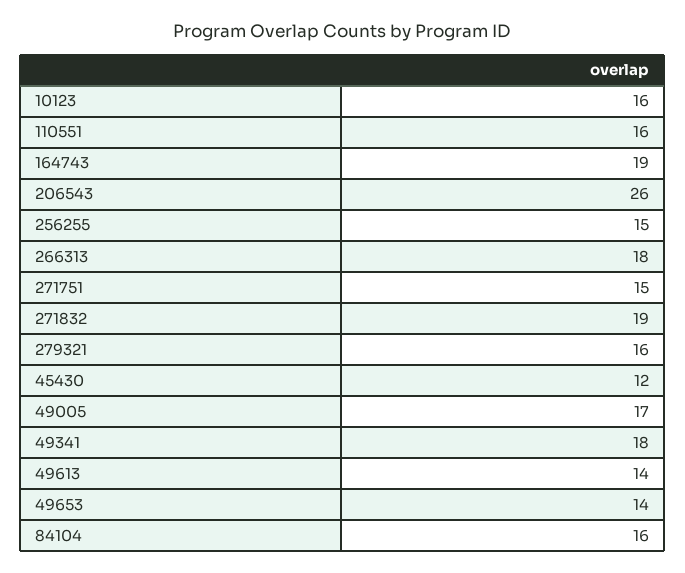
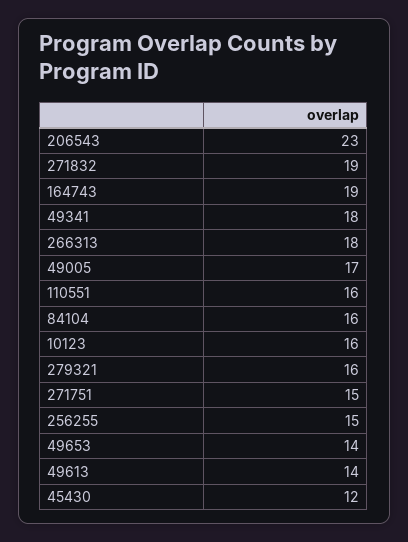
  {
    "10123": 16,
    "110551": 16,
    "164743": 19,
-   "206543": 26,
+   "206543": 23,
    "256255": 15,
    "266313": 18,
    "271751": 15,
    "271832": 19,
    "279321": 16,
    "45430": 12,
    "49005": 17,
    "49341": 18,
    "49613": 14,
    "49653": 14,
    "84104": 16
  }

